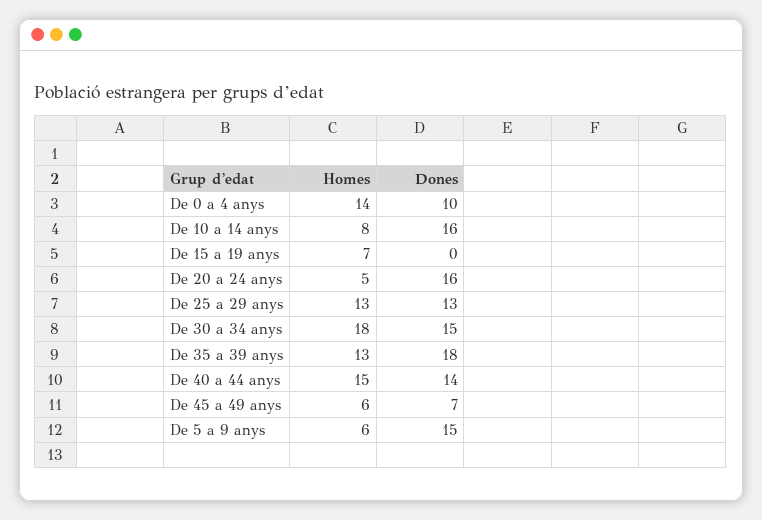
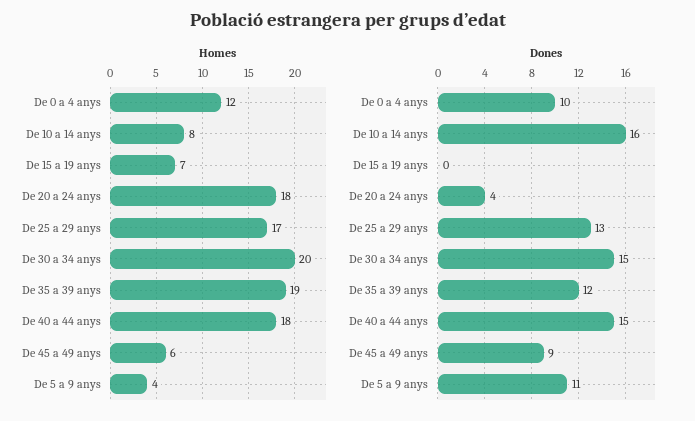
  {
    "Homes": {
-     "De 0 a 4 anys": 14,
+     "De 0 a 4 anys": 12,
      "De 10 a 14 anys": 8,
      "De 15 a 19 anys": 7,
-     "De 20 a 24 anys": 5,
+     "De 20 a 24 anys": 18,
-     "De 25 a 29 anys": 13,
+     "De 25 a 29 anys": 17,
-     "De 30 a 34 anys": 18,
+     "De 30 a 34 anys": 20,
-     "De 35 a 39 anys": 13,
+     "De 35 a 39 anys": 19,
-     "De 40 a 44 anys": 15,
+     "De 40 a 44 anys": 18,
      "De 45 a 49 anys": 6,
-     "De 5 a 9 anys": 6
+     "De 5 a 9 anys": 4
    },
    "Dones": {
      "De 0 a 4 anys": 10,
      "De 10 a 14 anys": 16,
      "De 15 a 19 anys": 0,
-     "De 20 a 24 anys": 16,
+     "De 20 a 24 anys": 4,
      "De 25 a 29 anys": 13,
      "De 30 a 34 anys": 15,
-     "De 35 a 39 anys": 18,
+     "De 35 a 39 anys": 12,
-     "De 40 a 44 anys": 14,
+     "De 40 a 44 anys": 15,
-     "De 45 a 49 anys": 7,
+     "De 45 a 49 anys": 9,
-     "De 5 a 9 anys": 15
+     "De 5 a 9 anys": 11
    }
  }

